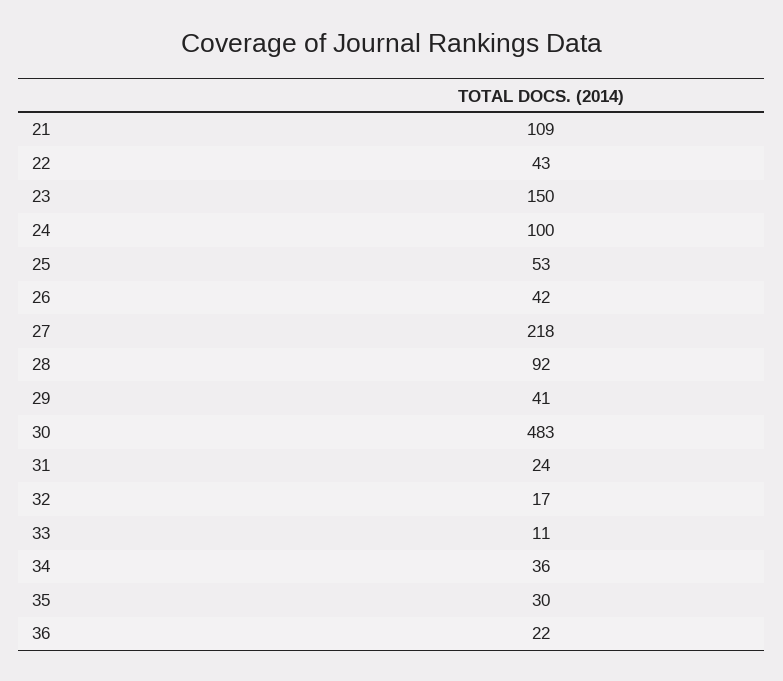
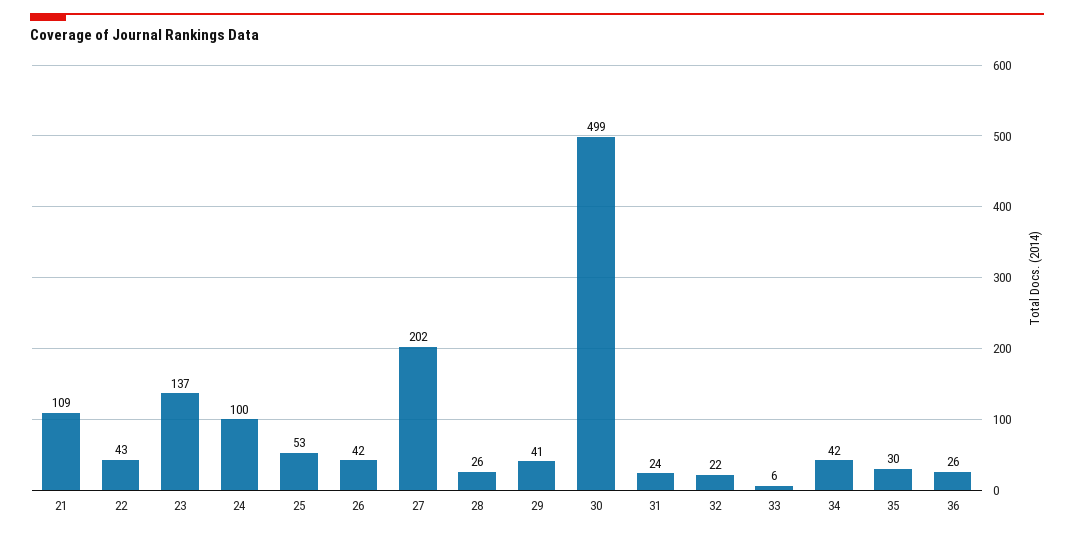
  {
    "21": 109,
    "22": 43,
-   "23": 150,
+   "23": 137,
    "24": 100,
    "25": 53,
    "26": 42,
-   "27": 218,
+   "27": 202,
-   "28": 92,
+   "28": 26,
    "29": 41,
-   "30": 483,
+   "30": 499,
    "31": 24,
-   "32": 17,
+   "32": 22,
-   "33": 11,
+   "33": 6,
-   "34": 36,
+   "34": 42,
    "35": 30,
-   "36": 22
+   "36": 26
  }

